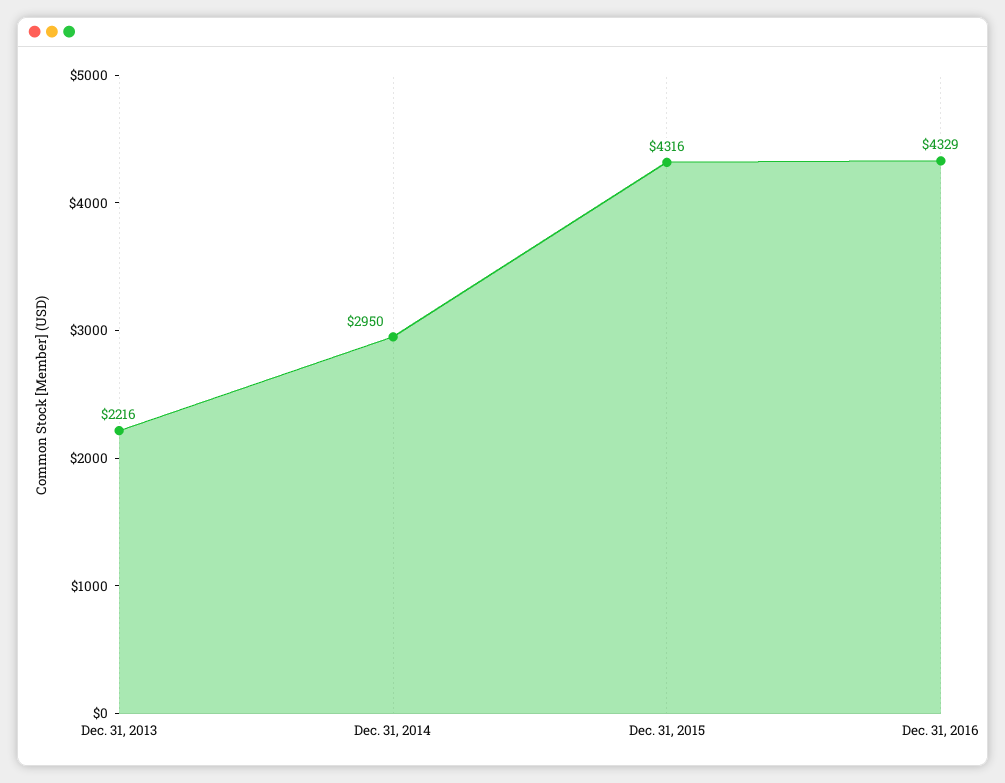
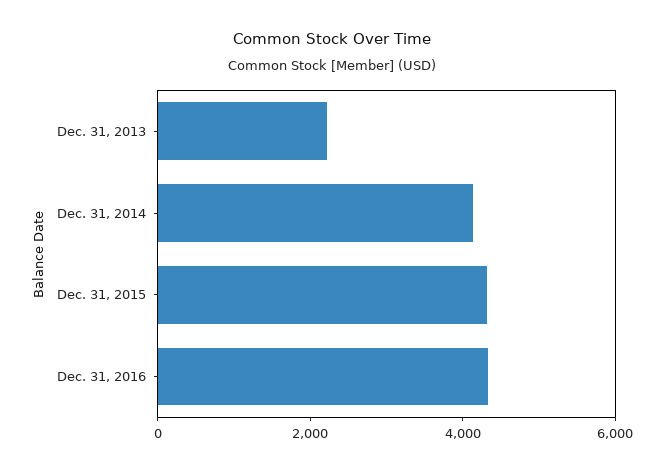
  {
    "Dec. 31, 2013": 2216,
-   "Dec. 31, 2014": 2950,
+   "Dec. 31, 2014": 4000,
    "Dec. 31, 2015": 4316,
    "Dec. 31, 2016": 4329
  }

